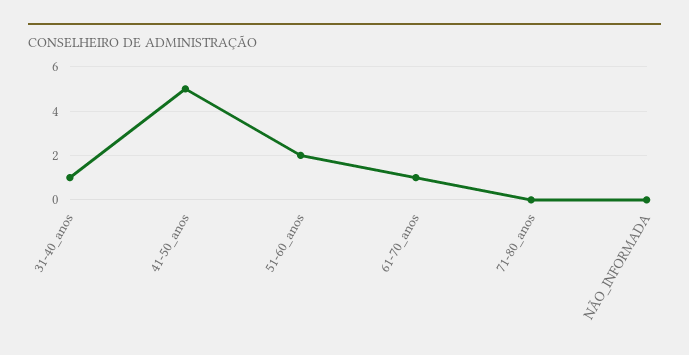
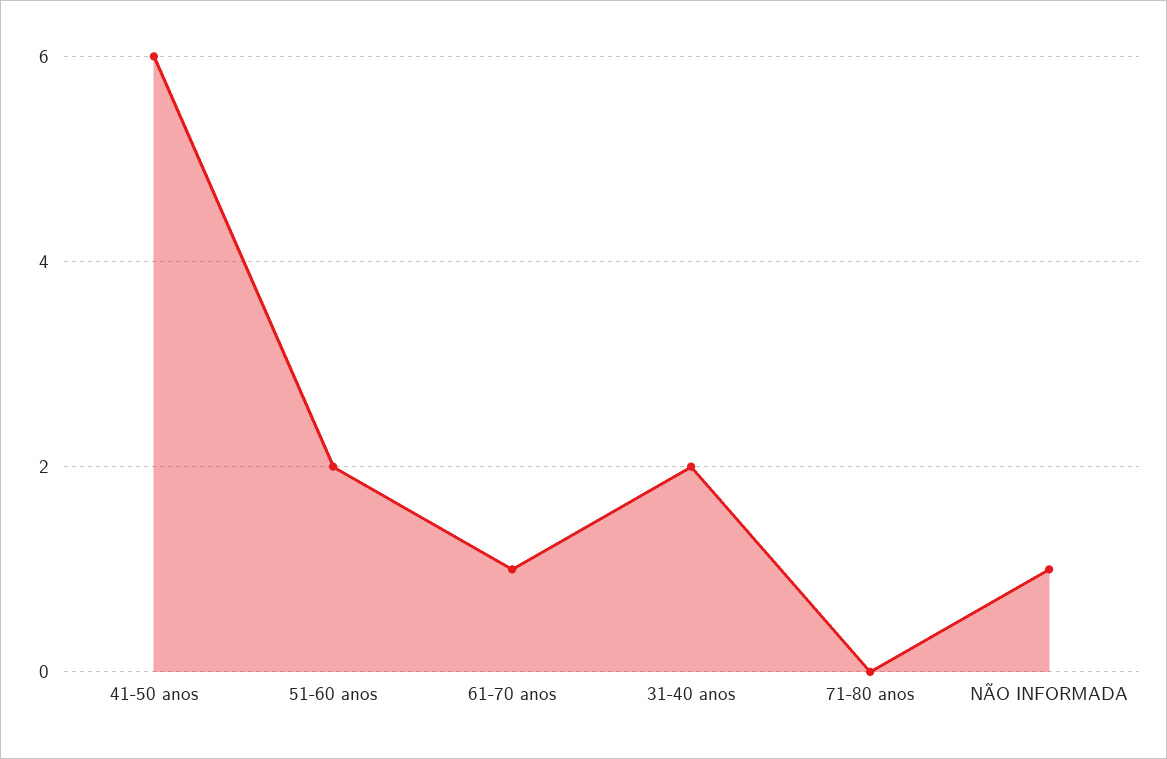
  {
-   "31-40_anos": 1,
+   "31-40_anos": 2,
-   "41-50_anos": 5,
+   "41-50_anos": 6,
    "51-60_anos": 2,
    "61-70_anos": 1,
    "71-80_anos": 0,
-   "NÃO_INFORMADA": 0
+   "NÃO_INFORMADA": 1
  }

